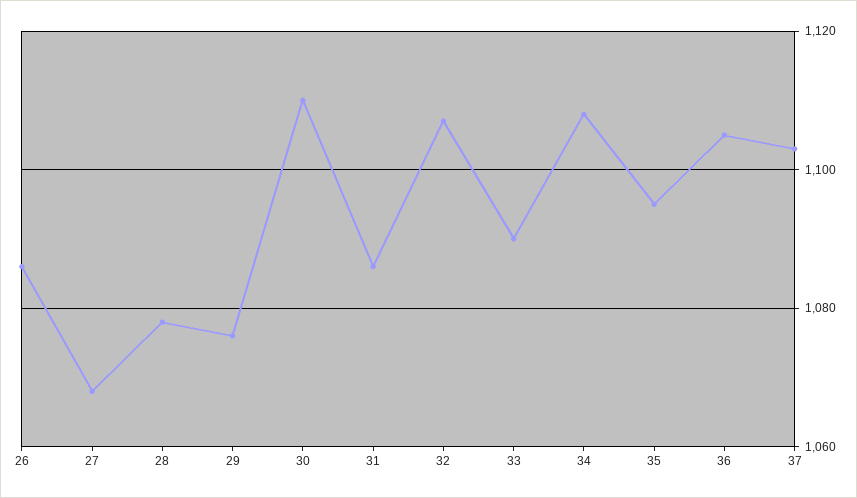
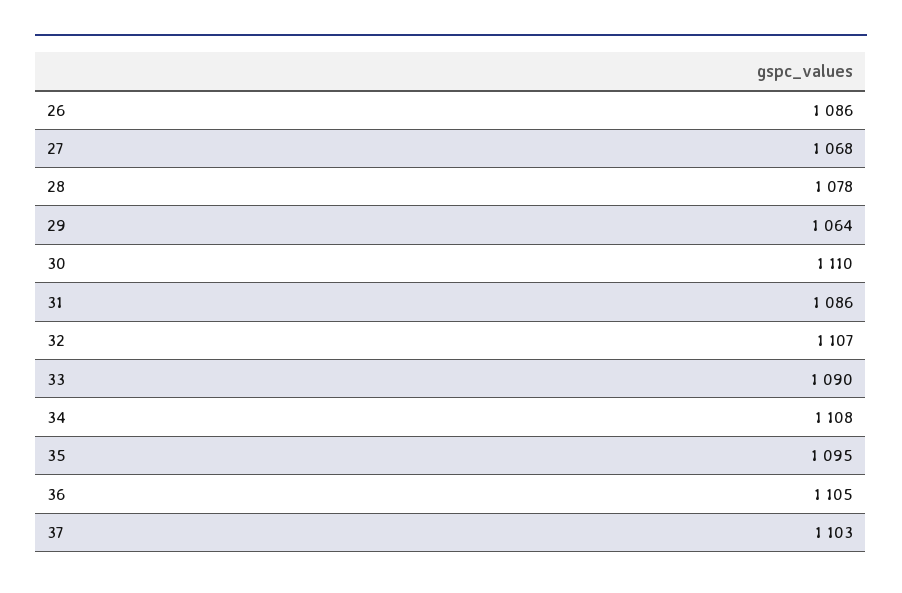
  {
    "26": 1086,
    "27": 1068,
    "28": 1078,
-   "29": 1075,
+   "29": 1064,
    "30": 1110,
    "31": 1086,
    "32": 1107,
    "33": 1090,
    "34": 1108,
    "35": 1095,
    "36": 1105,
    "37": 1103
  }

